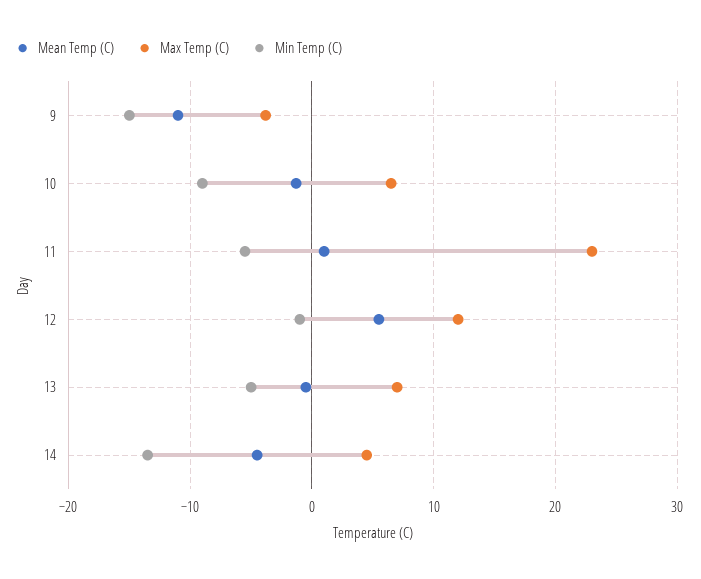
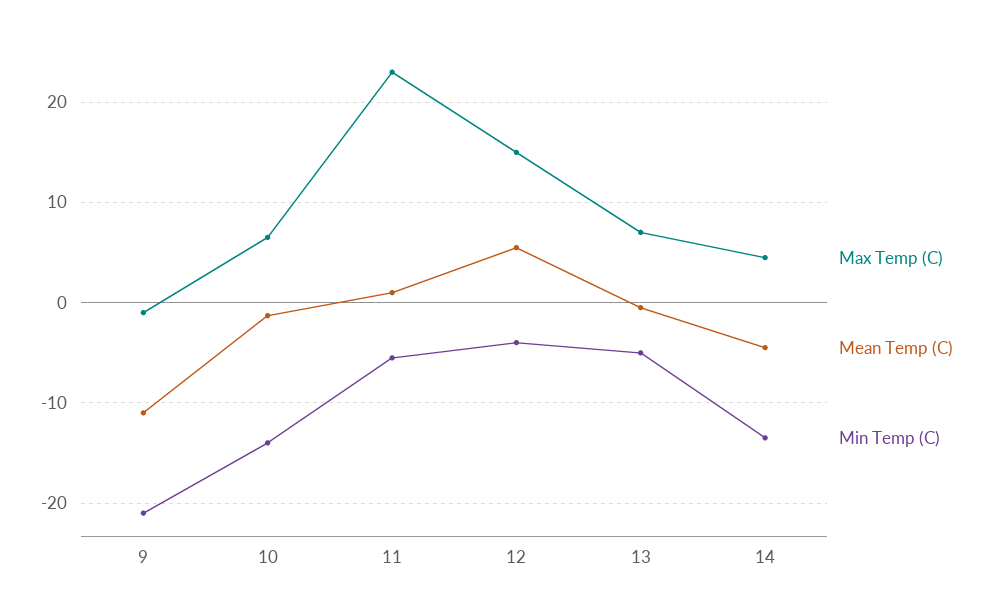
  {
    "Mean Temp (C)": {
      "9": -11,
      "10": -1,
      "11": 1,
      "12": 6,
      "13": -1,
      "14": -5
    },
    "Max Temp (C)": {
-     "9": -4,
+     "9": -1,
      "10": 7,
      "11": 23,
-     "12": 12,
+     "12": 15,
      "13": 7,
      "14": 5
    },
    "Min Temp (C)": {
-     "9": -15,
+     "9": -21,
-     "10": -9,
+     "10": -14,
      "11": -6,
-     "12": -1,
+     "12": -4,
      "13": -5,
      "14": -14
    }
  }

